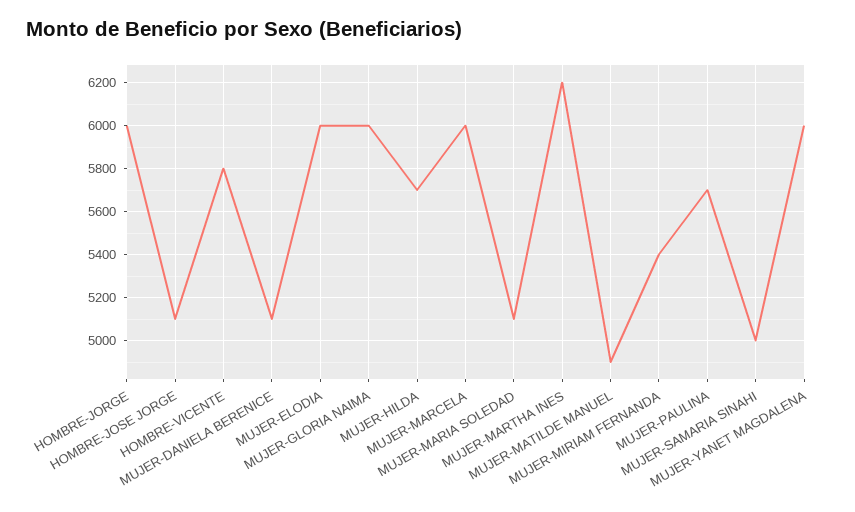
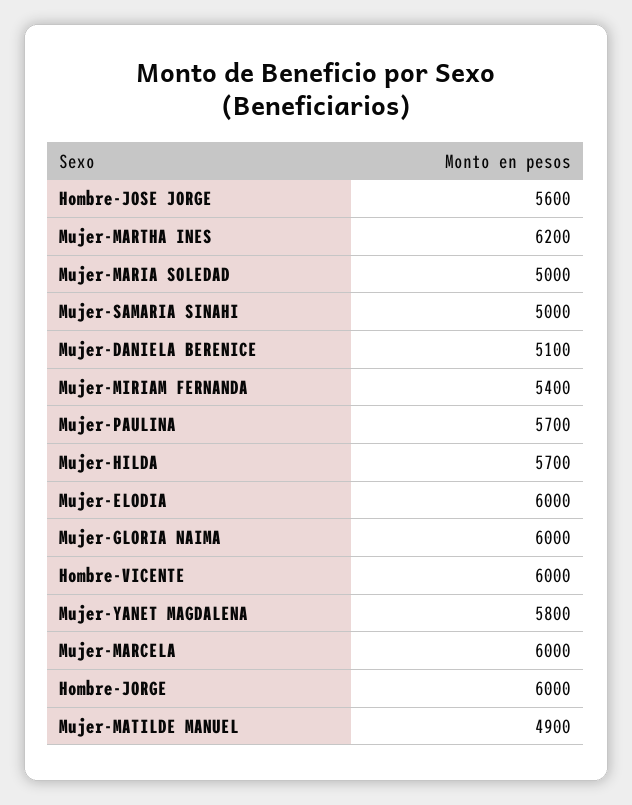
  {
    "HOMBRE-JORGE": 6000,
-   "HOMBRE-JOSE JORGE": 5100,
+   "HOMBRE-JOSE JORGE": 5600,
-   "HOMBRE-VICENTE": 5800,
+   "HOMBRE-VICENTE": 6000,
    "MUJER-DANIELA BERENICE": 5100,
    "MUJER-ELODIA": 6000,
    "MUJER-GLORIA NAIMA": 6000,
    "MUJER-HILDA": 5700,
    "MUJER-MARCELA": 6000,
-   "MUJER-MARIA SOLEDAD": 5100,
+   "MUJER-MARIA SOLEDAD": 5000,
    "MUJER-MARTHA INES": 6200,
    "MUJER-MATILDE MANUEL": 4900,
    "MUJER-MIRIAM FERNANDA": 5400,
    "MUJER-PAULINA": 5700,
    "MUJER-SAMARIA SINAHI": 5000,
-   "MUJER-YANET MAGDALENA": 6000
+   "MUJER-YANET MAGDALENA": 5800
  }

